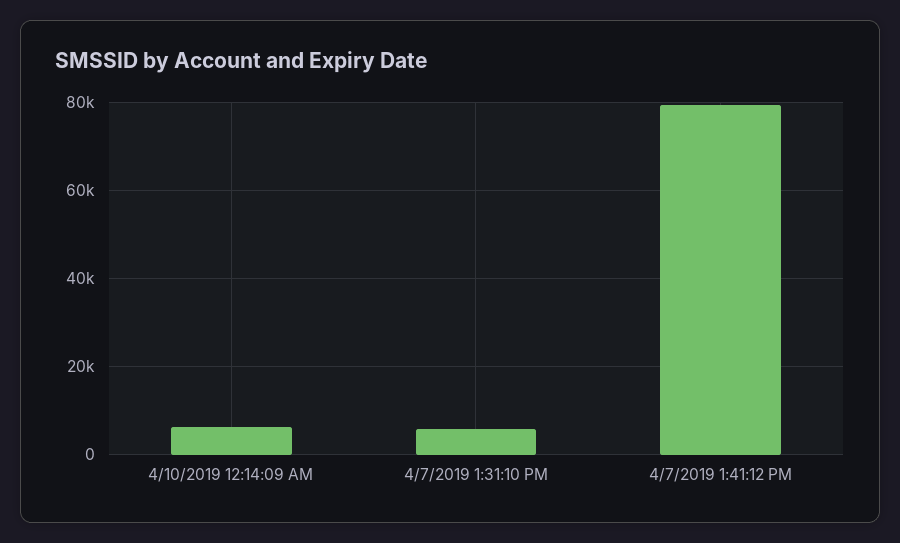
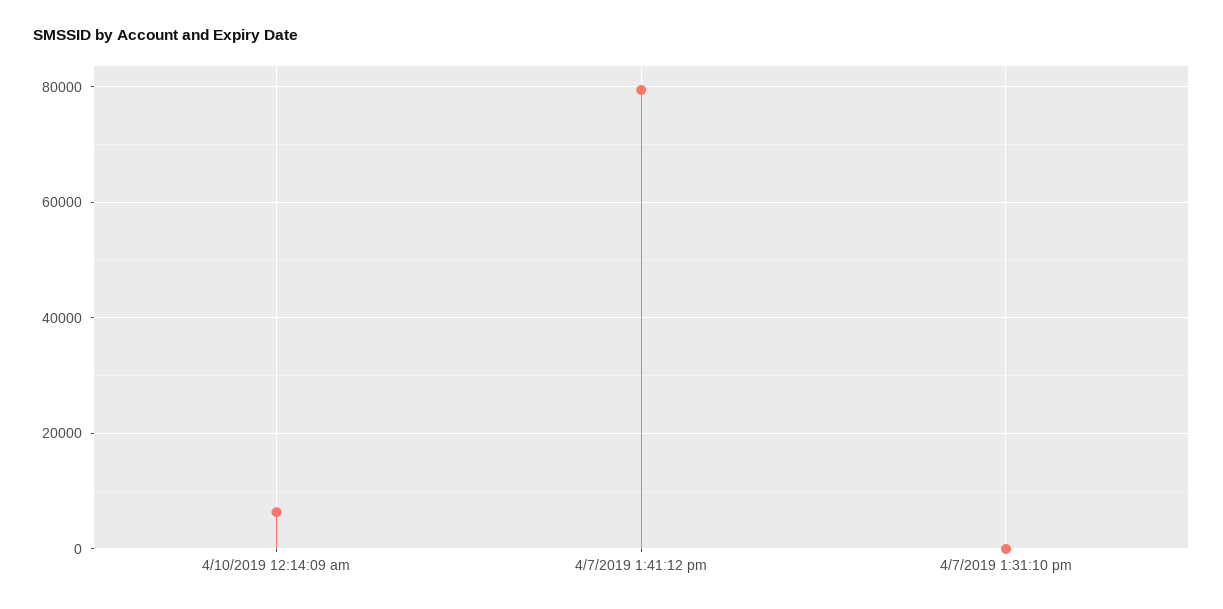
  {
    "4/10/2019 12:14:09 AM": 6000,
-   "4/7/2019 1:31:10 PM": 6000,
+   "4/7/2019 1:31:10 PM": 0,
    "4/7/2019 1:41:12 PM": 80000
  }

